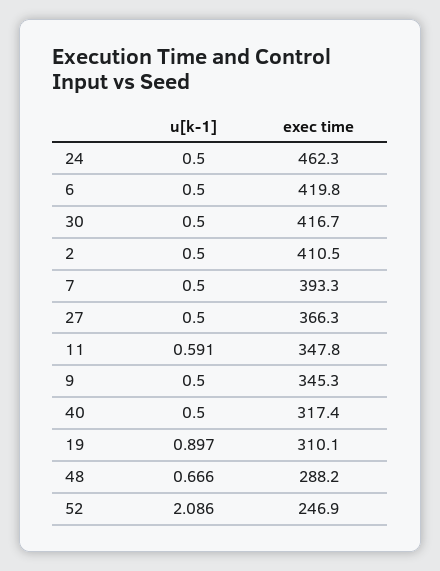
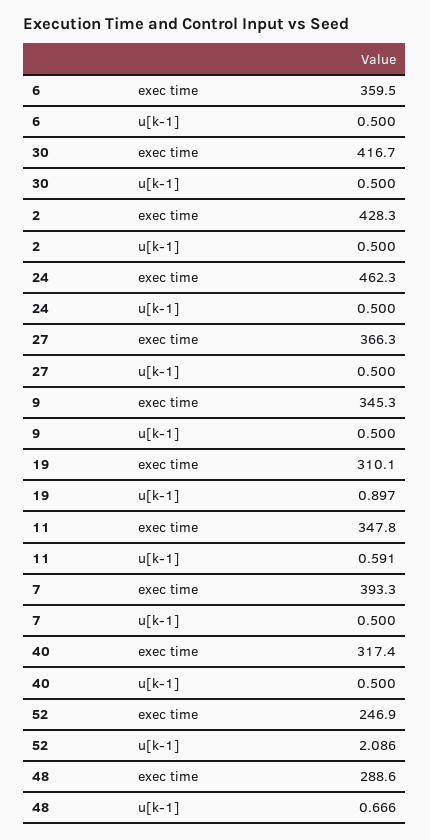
  {
    "u[k-1]": {
      "24": 0.5,
      "6": 0.5,
      "30": 0.5,
      "2": 0.5,
      "7": 0.5,
      "27": 0.5,
      "11": 0.591,
      "9": 0.5,
      "40": 0.5,
      "19": 0.897,
      "48": 0.666,
      "52": 2.086
    },
    "exec time": {
      "24": 462.3,
-     "6": 419.8,
+     "6": 359.5,
      "30": 416.7,
-     "2": 410.5,
+     "2": 428.3,
      "7": 393.3,
      "27": 366.3,
      "11": 347.8,
      "9": 345.3,
      "40": 317.4,
      "19": 310.1,
-     "48": 288.2,
+     "48": 288.6,
      "52": 246.9
    }
  }

